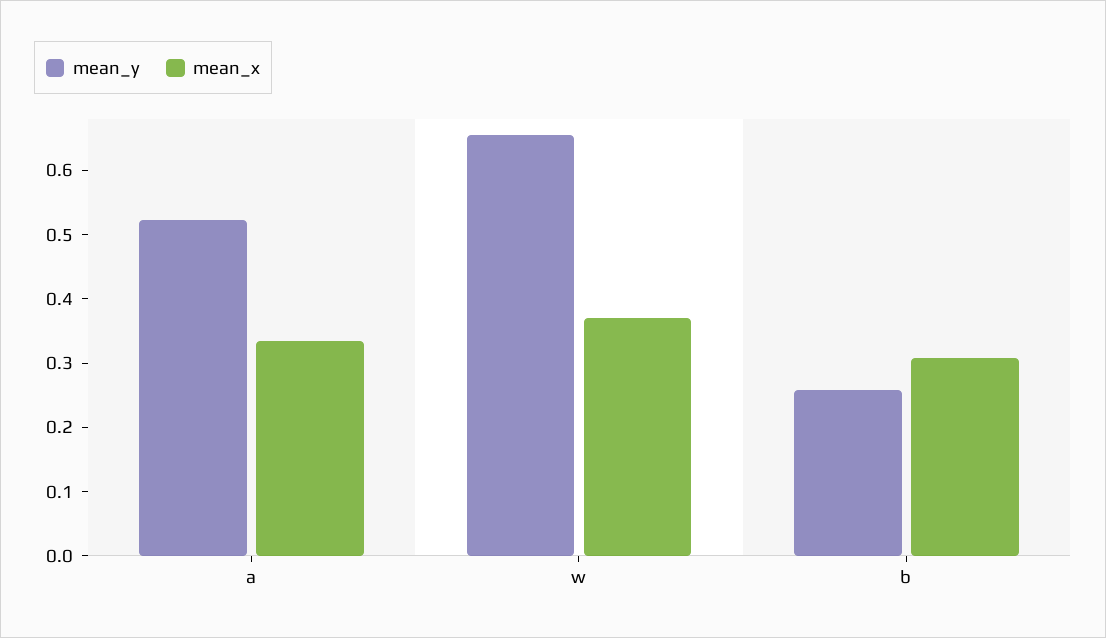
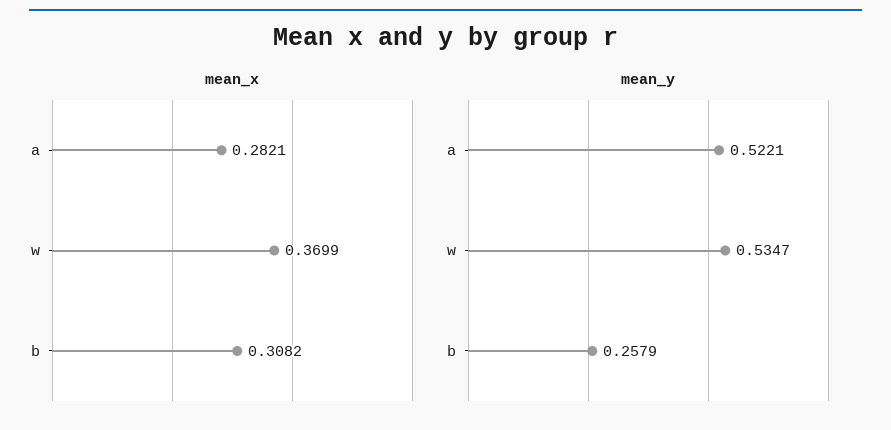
  {
    "mean_y": {
      "a": 0.5221,
-     "w": 0.66,
+     "w": 0.5347,
      "b": 0.2579
    },
    "mean_x": {
-     "a": 0.34,
+     "a": 0.2821,
      "w": 0.3699,
      "b": 0.3082
    }
  }

